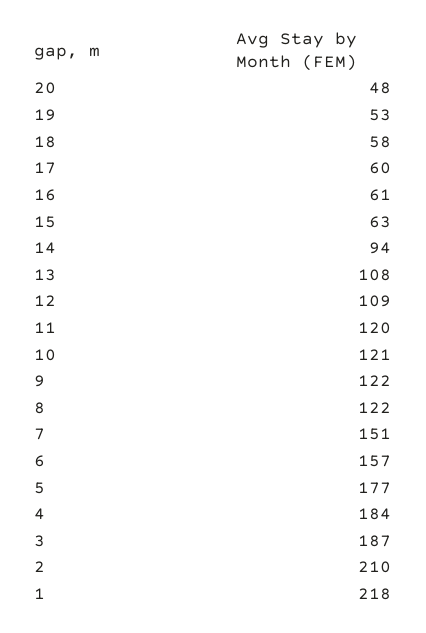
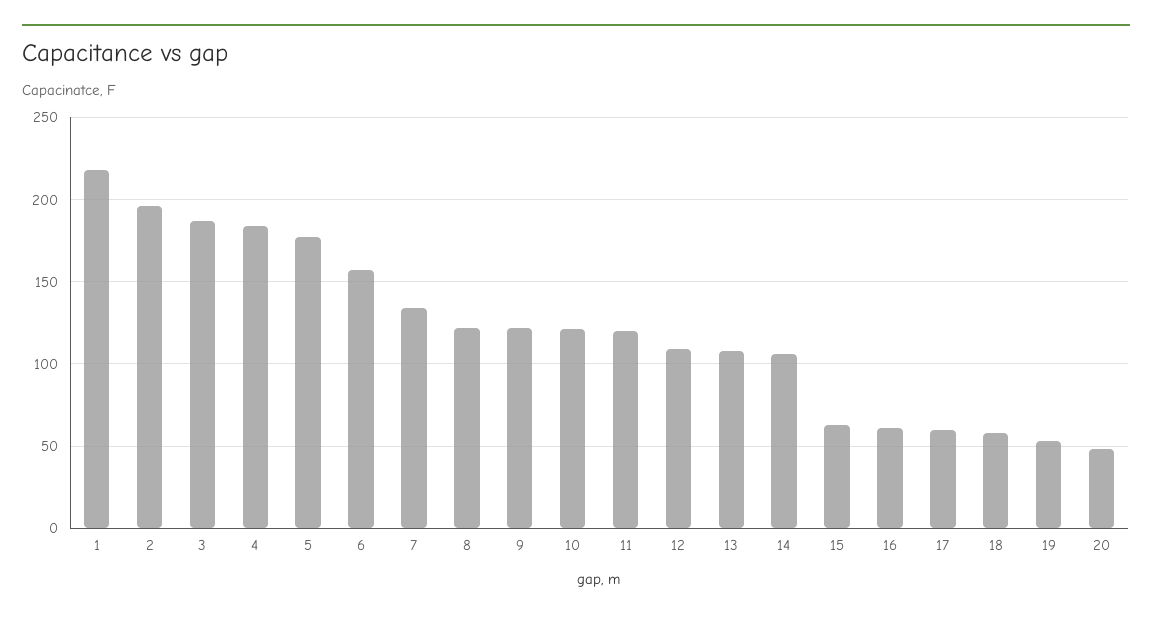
  {
    "20": 48,
    "19": 53,
    "18": 58,
    "17": 60,
    "16": 61,
    "15": 63,
-   "14": 94,
+   "14": 105,
    "13": 108,
    "12": 109,
    "11": 120,
    "10": 121,
    "9": 122,
    "8": 122,
-   "7": 151,
+   "7": 135,
    "6": 157,
    "5": 177,
    "4": 184,
    "3": 187,
-   "2": 210,
+   "2": 195,
    "1": 218
  }

